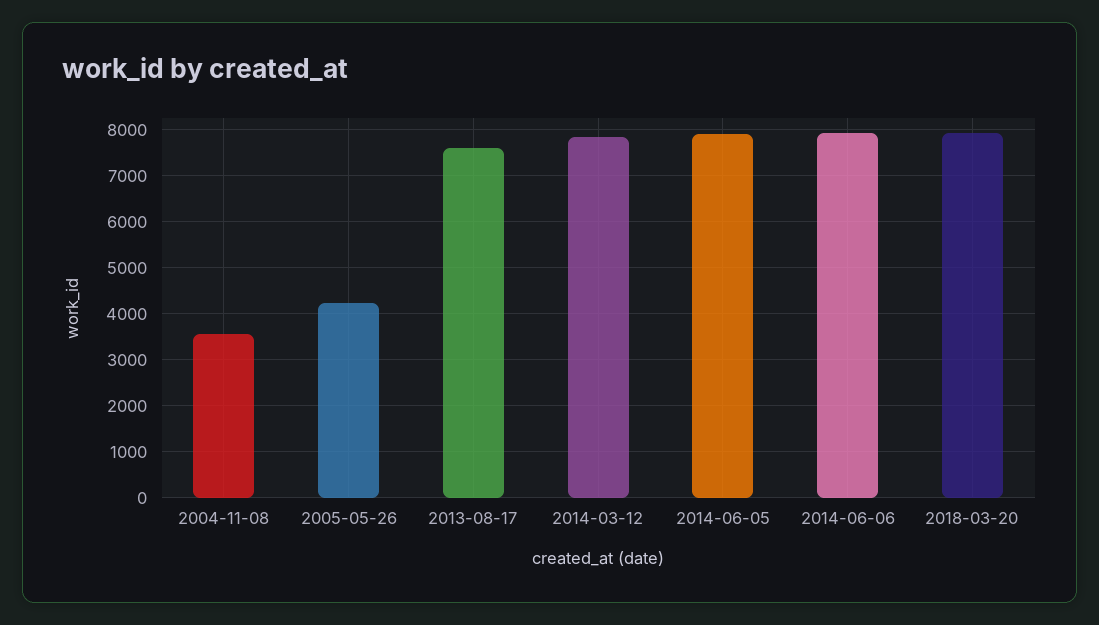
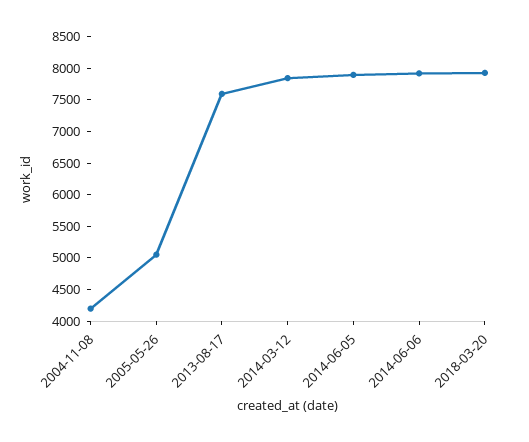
  {
-   "2004-11-08": 3600,
+   "2004-11-08": 4250,
-   "2005-05-26": 4200,
+   "2005-05-26": 5000,
    "2013-08-17": 7600,
    "2014-03-12": 7800,
    "2014-06-05": 7800,
    "2014-06-06": 8000,
    "2018-03-20": 8000
  }

